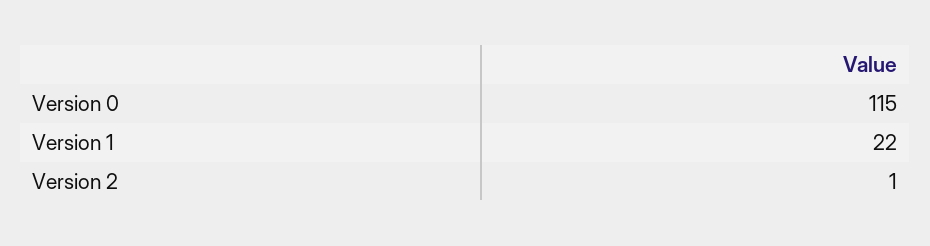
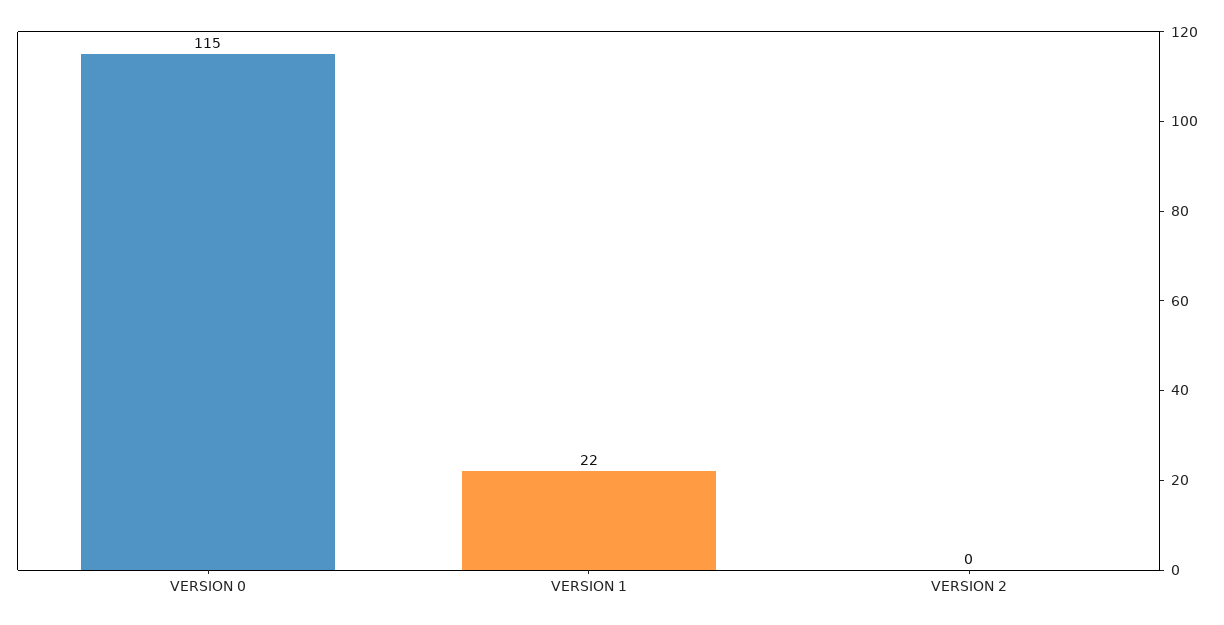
  {
    "Version 0": 115,
    "Version 1": 22,
-   "Version 2": 1
+   "Version 2": 0
  }

